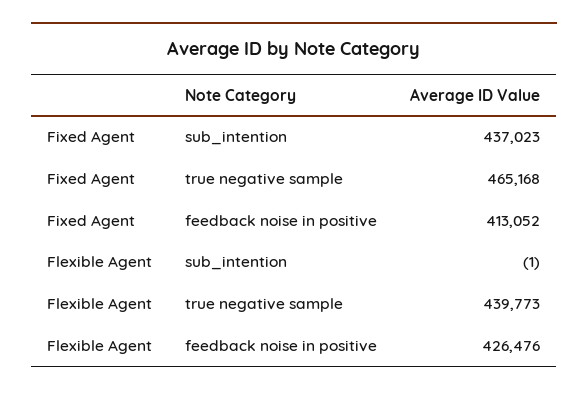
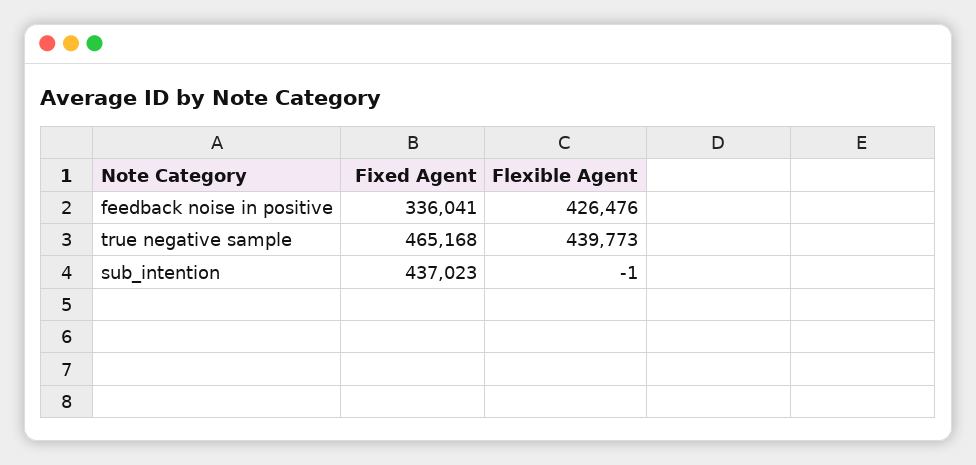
  {
    "Fixed Agent": {
      "sub_intention": 437023,
      "true negative sample": 465168,
-     "feedback noise in positive": 413052
+     "feedback noise in positive": 336041
    },
    "Flexible Agent": {
      "sub_intention": -1,
      "true negative sample": 439773,
      "feedback noise in positive": 426476
    }
  }

